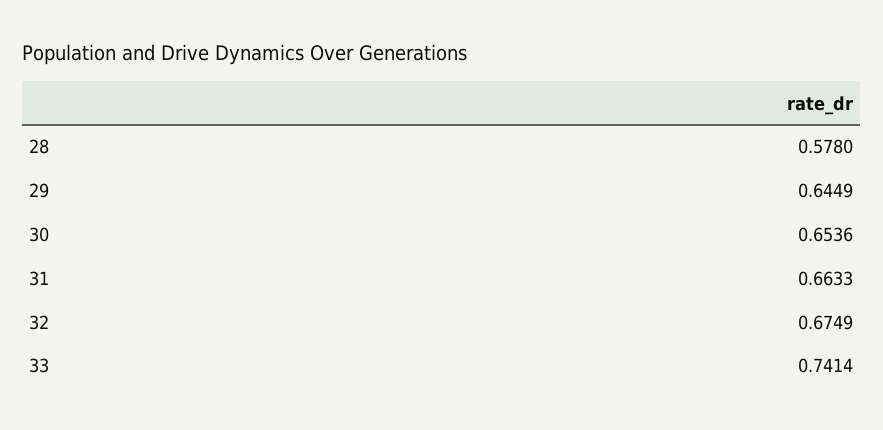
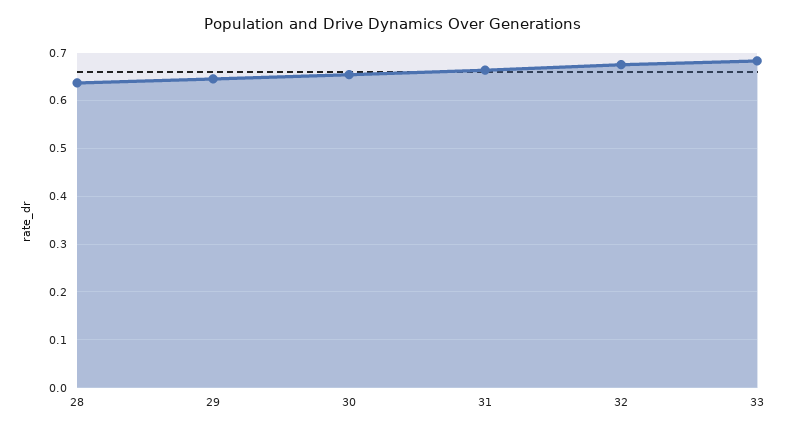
  {
-   "28": 0.578,
+   "28": 0.64,
    "29": 0.6449,
    "30": 0.6536,
    "31": 0.6633,
    "32": 0.6749,
-   "33": 0.7414
+   "33": 0.68
  }

